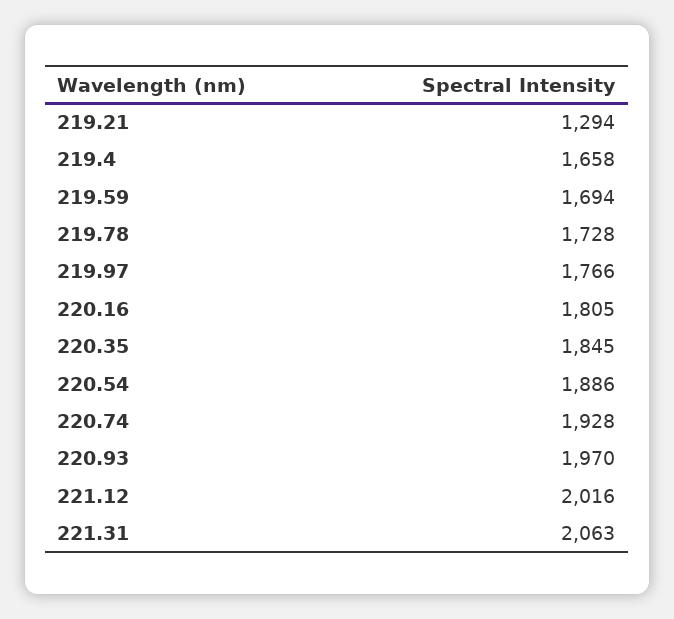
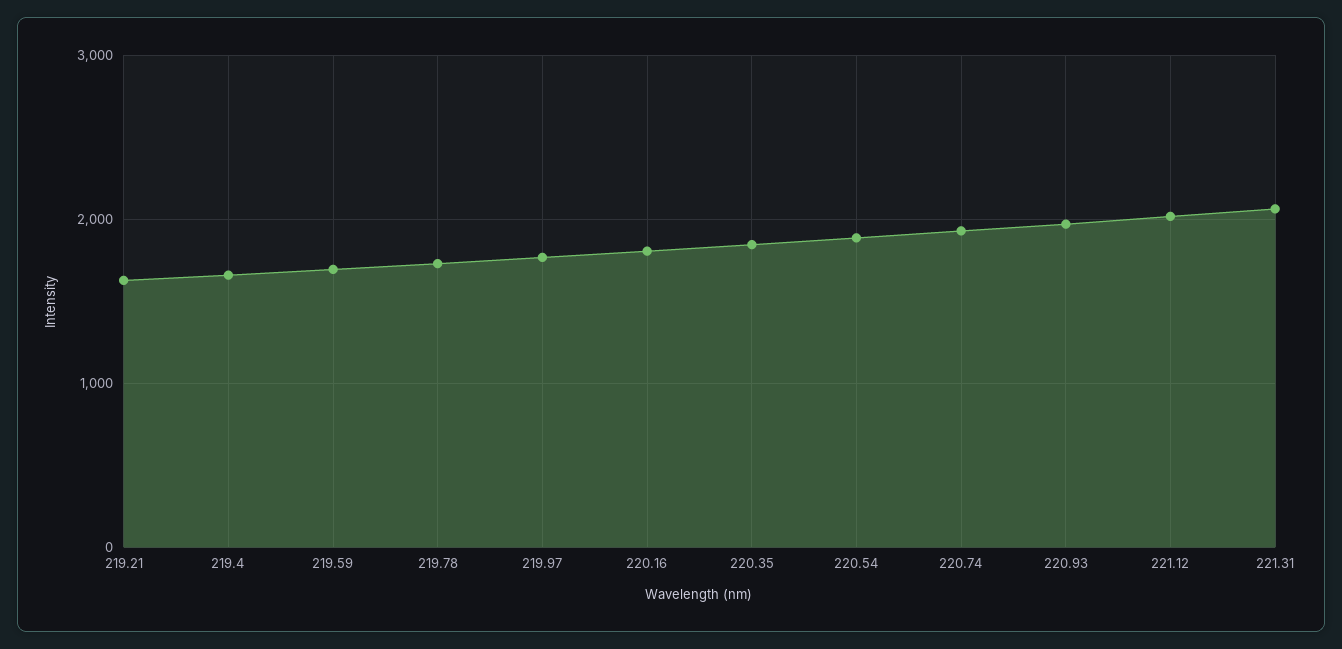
  {
-   "219.21": 1294,
+   "219.21": 1600,
    "219.4": 1658,
    "219.59": 1694,
    "219.78": 1728,
    "219.97": 1766,
    "220.16": 1805,
    "220.35": 1845,
    "220.54": 1886,
    "220.74": 1928,
    "220.93": 1970,
    "221.12": 2016,
    "221.31": 2063
  }

